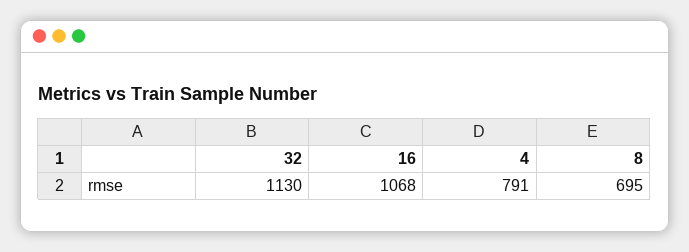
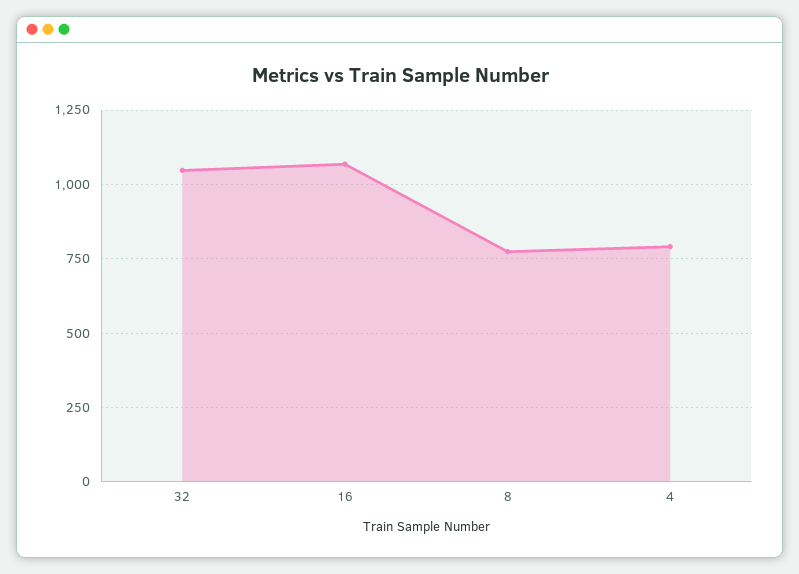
  {
-   "32": 1130,
+   "32": 1050,
    "16": 1068,
    "4": 791,
-   "8": 695
+   "8": 775
  }

